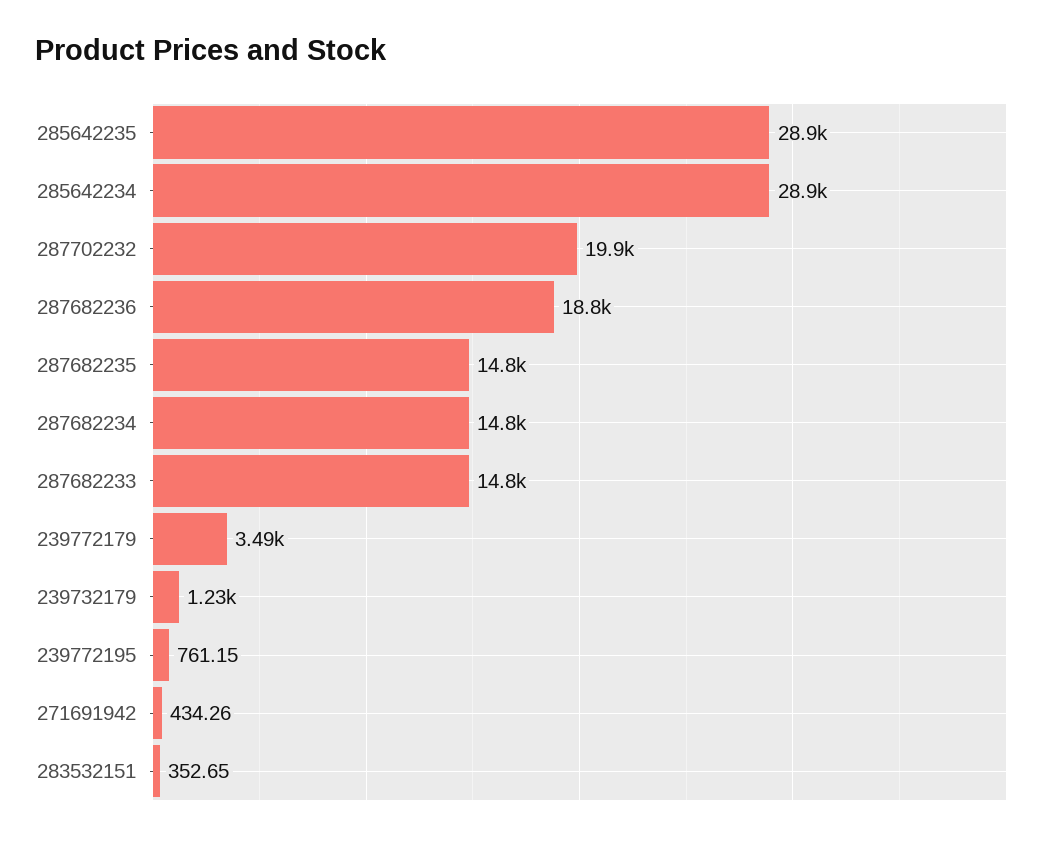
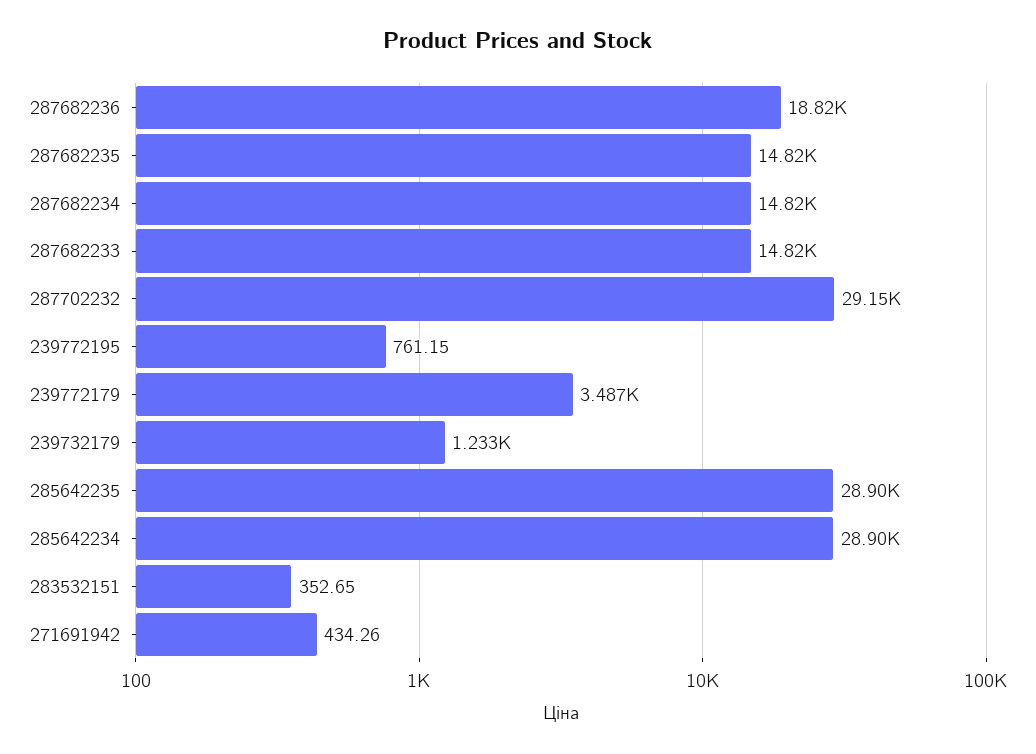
  {
    "285642235": 28900,
    "285642234": 28900,
-   "287702232": 19900,
+   "287702232": 29150,
    "287682236": 18820,
    "287682235": 14820,
    "287682234": 14820,
    "287682233": 14820,
    "239772179": 3487,
    "239732179": 1233,
    "239772195": 761.15,
    "271691942": 434.26,
    "283532151": 352.65
  }

